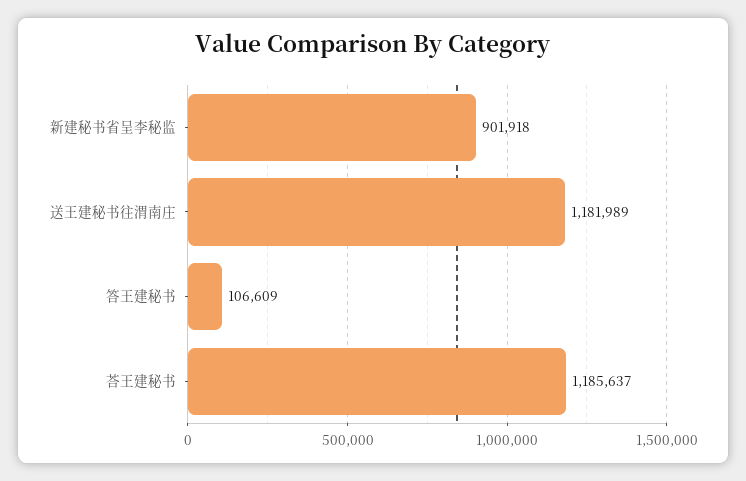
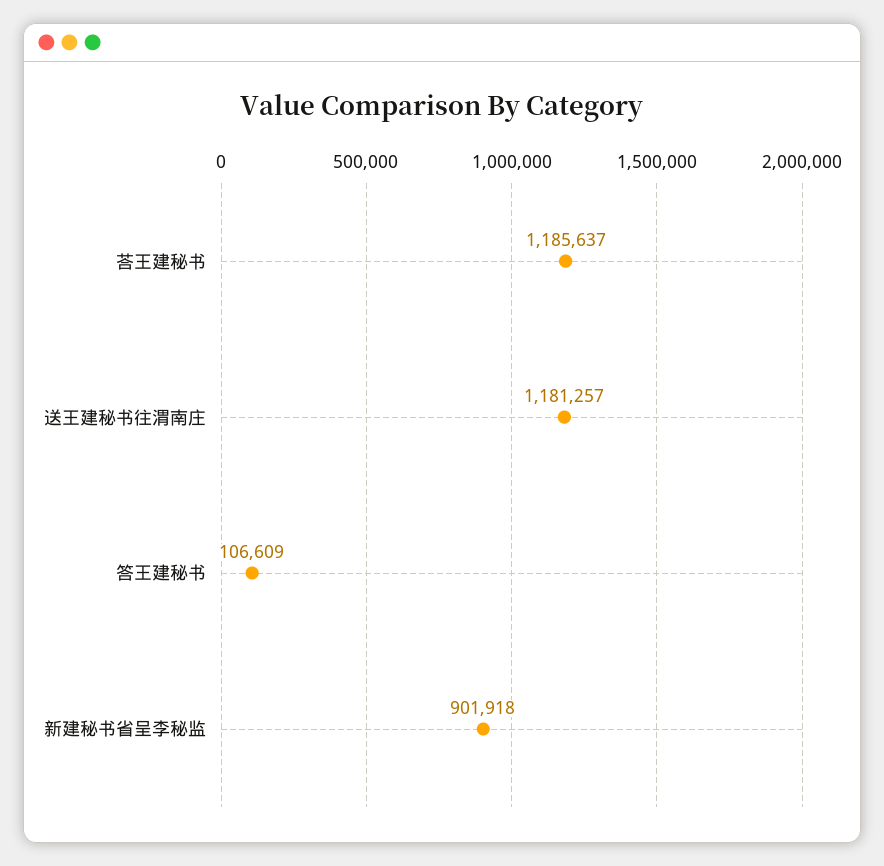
  {
    "新建秘书省呈李秘监": 901918,
-   "送王建秘书往渭南庄": 1181989,
+   "送王建秘书往渭南庄": 1181257,
    "答王建秘书": 106609,
    "荅王建秘书": 1185637
  }

